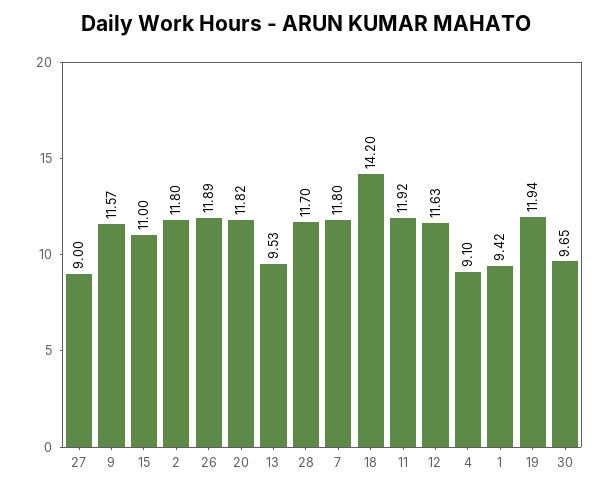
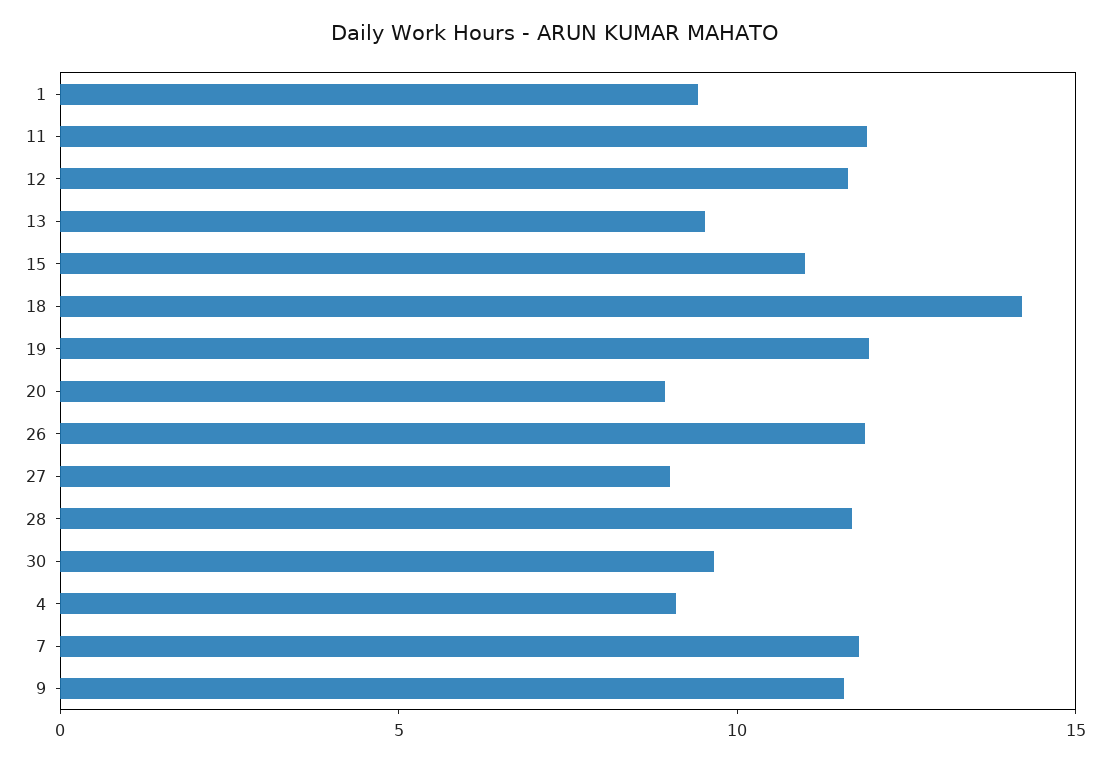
  {
    "27": 9,
    "9": 11.57,
    "15": 11,
-   "2": 11.8,
    "26": 11.89,
-   "20": 11.82,
+   "20": 9,
    "13": 9.53,
    "28": 11.7,
    "7": 11.8,
    "18": 14.2,
    "11": 11.92,
    "12": 11.63,
    "4": 9.1,
    "1": 9.42,
    "19": 11.94,
    "30": 9.65
  }

